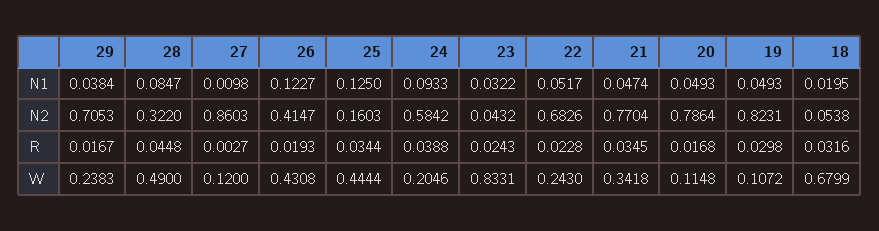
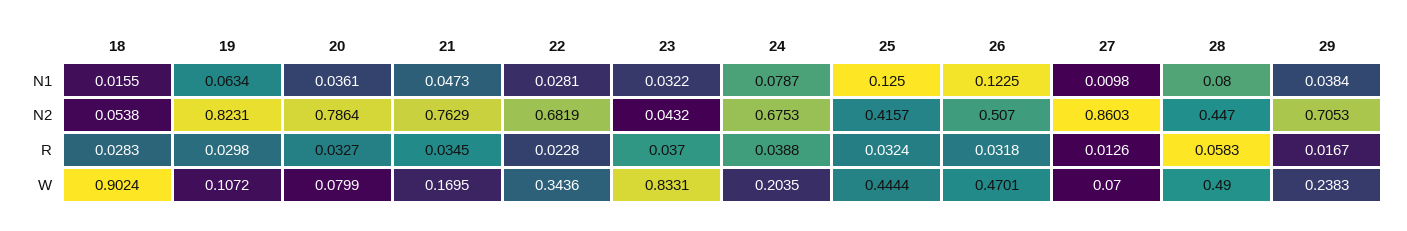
  {
    "29": {
      "N1": 0.0384,
      "N2": 0.7053,
      "R": 0.0167,
      "W": 0.2383
    },
    "28": {
-     "N1": 0.0847,
+     "N1": 0.08,
-     "N2": 0.322,
+     "N2": 0.447,
-     "R": 0.0448,
+     "R": 0.0583,
      "W": 0.49
    },
    "27": {
      "N1": 0.0098,
      "N2": 0.8603,
-     "R": 0.0027,
+     "R": 0.0126,
-     "W": 0.12
+     "W": 0.07
    },
    "26": {
-     "N1": 0.1227,
+     "N1": 0.1225,
-     "N2": 0.4147,
+     "N2": 0.507,
-     "R": 0.0193,
+     "R": 0.0318,
-     "W": 0.4308
+     "W": 0.4701
    },
    "25": {
      "N1": 0.125,
-     "N2": 0.1603,
+     "N2": 0.4157,
-     "R": 0.0344,
+     "R": 0.0324,
      "W": 0.4444
    },
    "24": {
-     "N1": 0.0933,
+     "N1": 0.0787,
-     "N2": 0.5842,
+     "N2": 0.6753,
      "R": 0.0388,
-     "W": 0.2046
+     "W": 0.2035
    },
    "23": {
      "N1": 0.0322,
      "N2": 0.0432,
-     "R": 0.0243,
+     "R": 0.037,
      "W": 0.8331
    },
    "22": {
-     "N1": 0.0517,
+     "N1": 0.0281,
-     "N2": 0.6826,
+     "N2": 0.6819,
      "R": 0.0228,
-     "W": 0.243
+     "W": 0.3436
    },
    "21": {
-     "N1": 0.0474,
+     "N1": 0.0473,
-     "N2": 0.7704,
+     "N2": 0.7629,
      "R": 0.0345,
-     "W": 0.3418
+     "W": 0.1695
    },
    "20": {
-     "N1": 0.0493,
+     "N1": 0.0361,
      "N2": 0.7864,
-     "R": 0.0168,
+     "R": 0.0327,
-     "W": 0.1148
+     "W": 0.0799
    },
    "19": {
-     "N1": 0.0493,
+     "N1": 0.0634,
      "N2": 0.8231,
      "R": 0.0298,
      "W": 0.1072
    },
    "18": {
-     "N1": 0.0195,
+     "N1": 0.0155,
      "N2": 0.0538,
-     "R": 0.0316,
+     "R": 0.0283,
-     "W": 0.6799
+     "W": 0.9024
    }
  }

